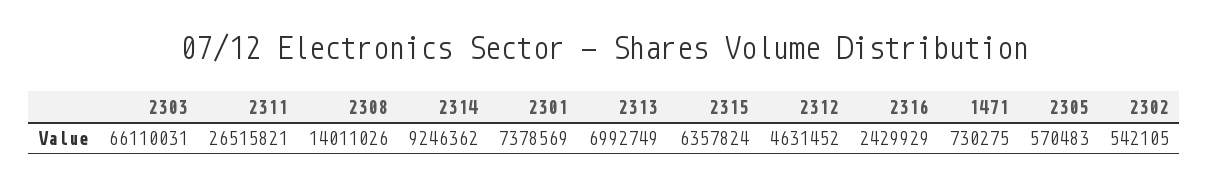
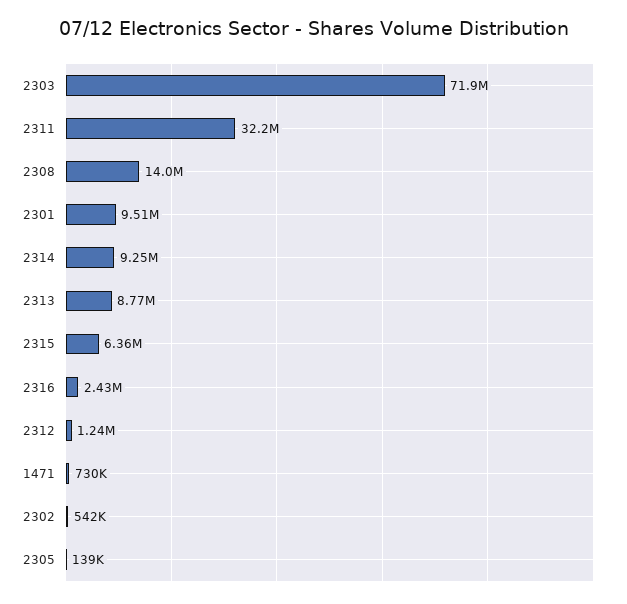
  {
-   "2303": 66110031,
+   "2303": 71900000,
-   "2311": 26515821,
+   "2311": 32200000,
    "2308": 14011026,
    "2314": 9246362,
-   "2301": 7378569,
+   "2301": 9510000,
-   "2313": 6992749,
+   "2313": 8770000,
    "2315": 6357824,
-   "2312": 4631452,
+   "2312": 1240000,
    "2316": 2429929,
    "1471": 730275,
-   "2305": 570483,
+   "2305": 139000,
    "2302": 542105
  }

